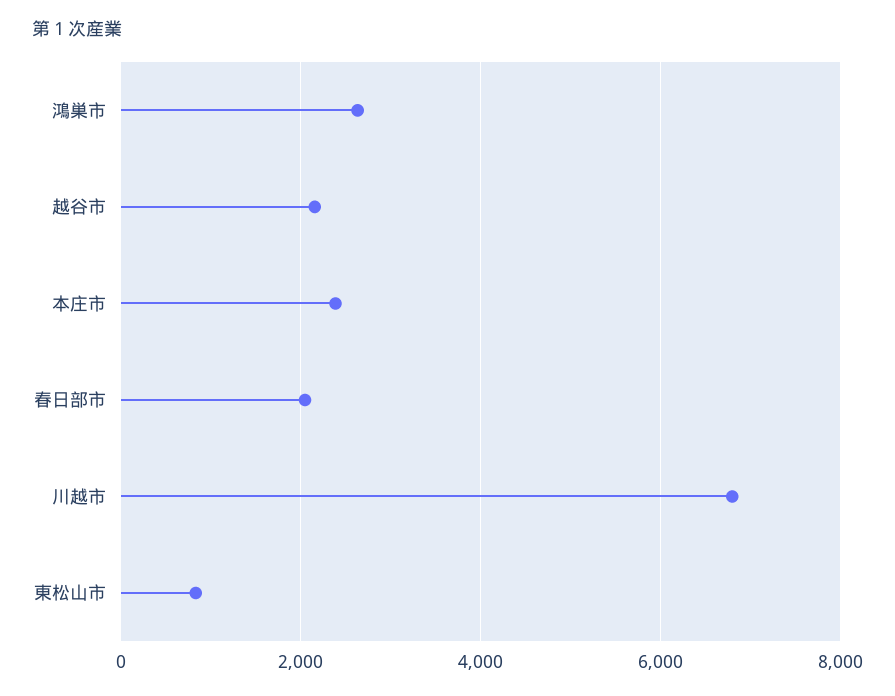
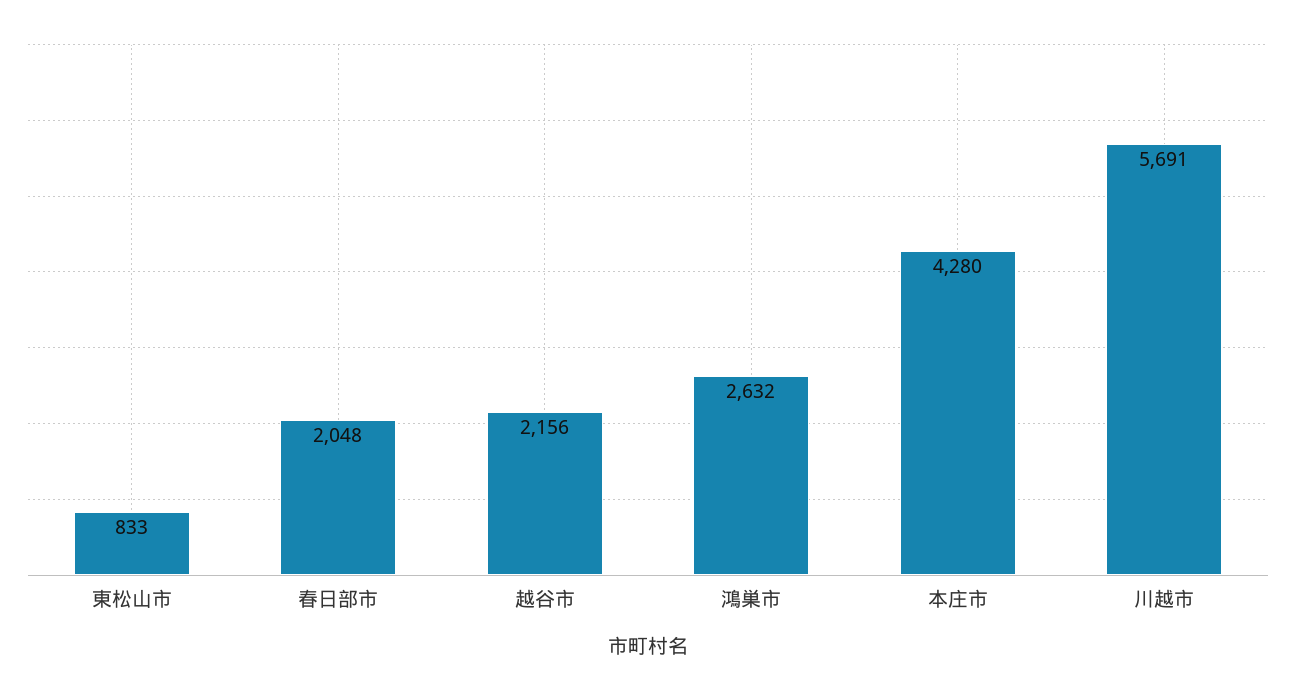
  {
    "鴻巣市": 2632,
    "越谷市": 2156,
-   "本庄市": 2400,
+   "本庄市": 4280,
    "春日部市": 2048,
-   "川越市": 6800,
+   "川越市": 5691,
    "東松山市": 833
  }

